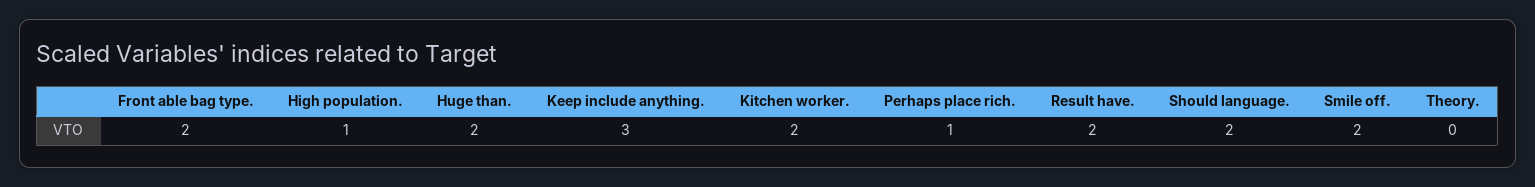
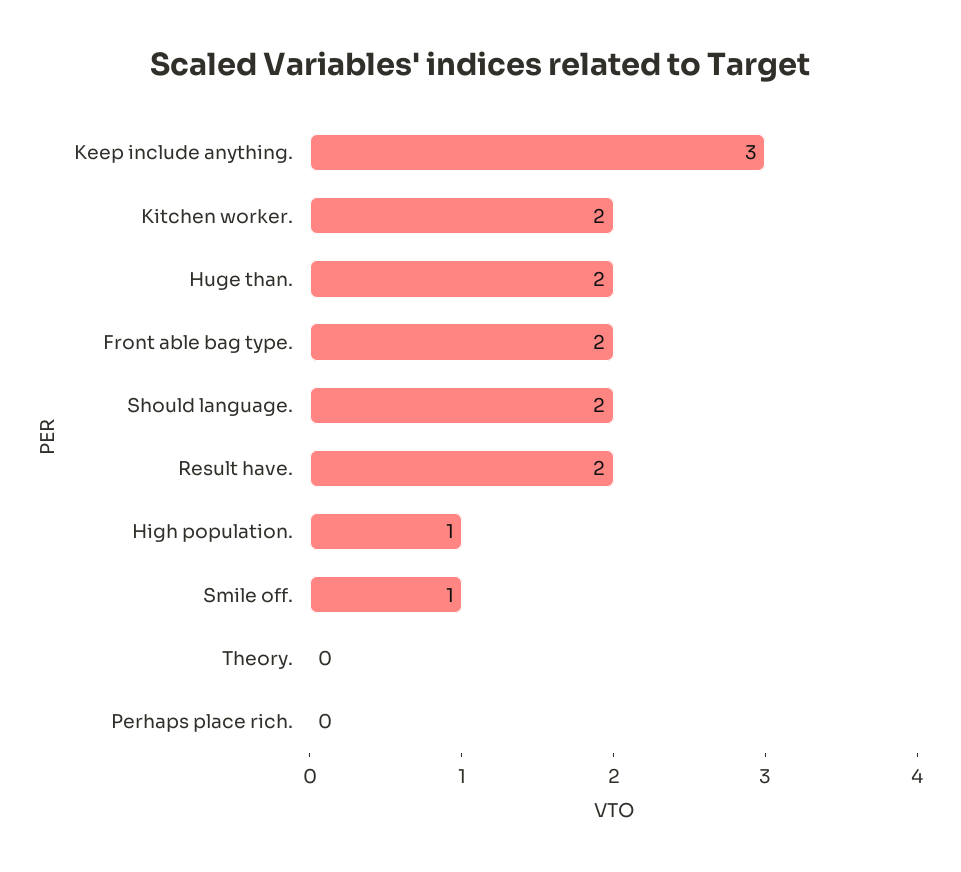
  {
    "Front able bag type.": 2,
    "High population.": 1,
    "Huge than.": 2,
    "Keep include anything.": 3,
    "Kitchen worker.": 2,
-   "Perhaps place rich.": 1,
+   "Perhaps place rich.": 0,
    "Result have.": 2,
    "Should language.": 2,
-   "Smile off.": 2,
+   "Smile off.": 1,
    "Theory.": 0
  }

